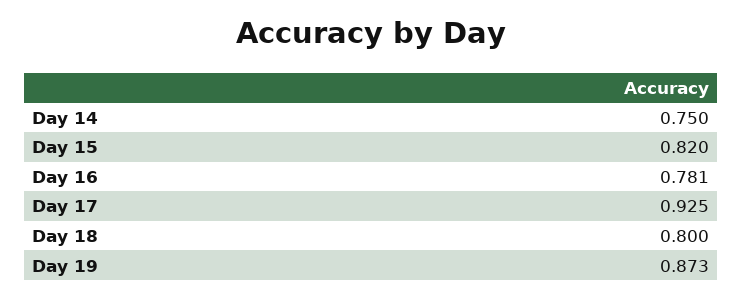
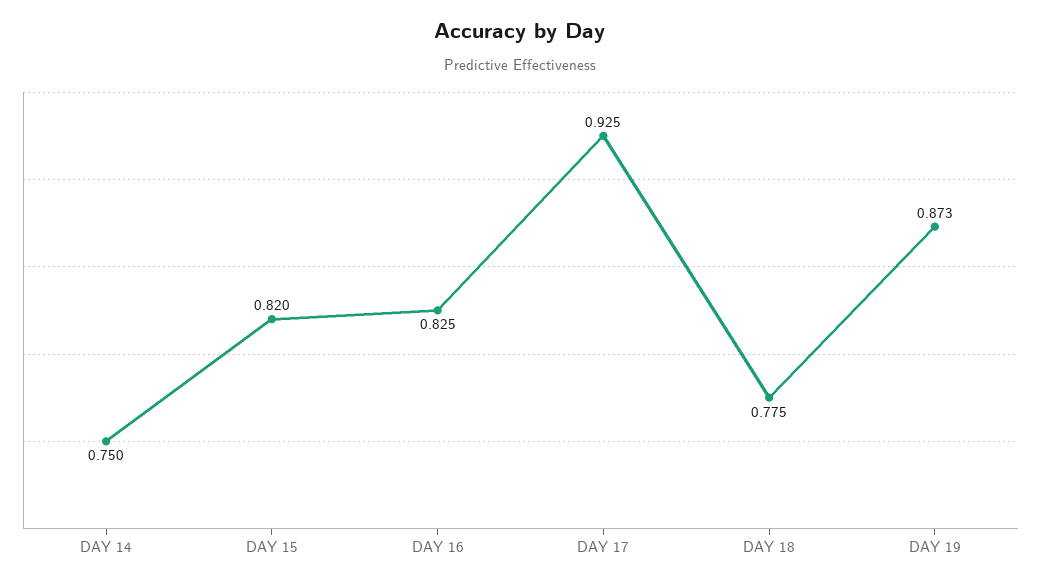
  {
    "Day 14": 0.75,
    "Day 15": 0.82,
-   "Day 16": 0.781,
+   "Day 16": 0.825,
    "Day 17": 0.925,
-   "Day 18": 0.8,
+   "Day 18": 0.775,
    "Day 19": 0.873
  }

